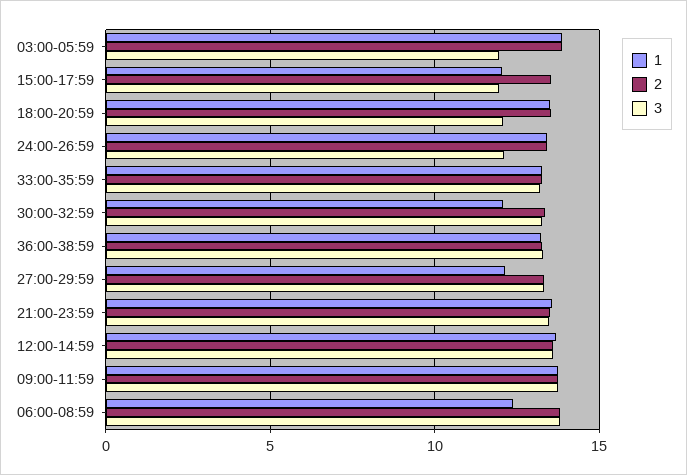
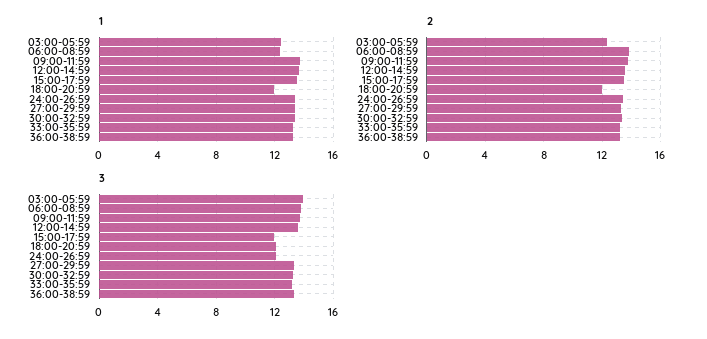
  {
    "1": {
-     "03:00-05:59": 14,
+     "03:00-05:59": 12.5,
-     "15:00-17:59": 12,
+     "15:00-17:59": 13.5,
-     "18:00-20:59": 13.5,
+     "18:00-20:59": 12,
      "24:00-26:59": 13.5,
      "33:00-35:59": 13.5,
-     "30:00-32:59": 12,
+     "30:00-32:59": 13.5,
      "36:00-38:59": 13,
-     "27:00-29:59": 12,
+     "27:00-29:59": 13.5,
-     "21:00-23:59": 13.5,
      "12:00-14:59": 13.5,
      "09:00-11:59": 14,
      "06:00-08:59": 12.5
    },
    "2": {
-     "03:00-05:59": 14,
+     "03:00-05:59": 12.5,
      "15:00-17:59": 13.5,
-     "18:00-20:59": 13.5,
+     "18:00-20:59": 12,
      "24:00-26:59": 13.5,
      "33:00-35:59": 13.5,
      "30:00-32:59": 13.5,
      "36:00-38:59": 13.5,
      "27:00-29:59": 13.5,
-     "21:00-23:59": 13.5,
      "12:00-14:59": 13.5,
      "09:00-11:59": 14,
      "06:00-08:59": 14
    },
    "3": {
-     "03:00-05:59": 12,
+     "03:00-05:59": 14,
      "15:00-17:59": 12,
      "18:00-20:59": 12,
      "24:00-26:59": 12,
      "33:00-35:59": 13,
      "30:00-32:59": 13.5,
      "36:00-38:59": 13.5,
      "27:00-29:59": 13.5,
-     "21:00-23:59": 13.5,
      "12:00-14:59": 13.5,
      "09:00-11:59": 13.5,
      "06:00-08:59": 14
    }
  }

